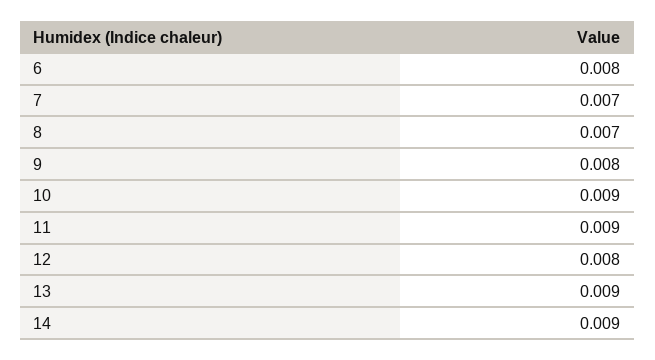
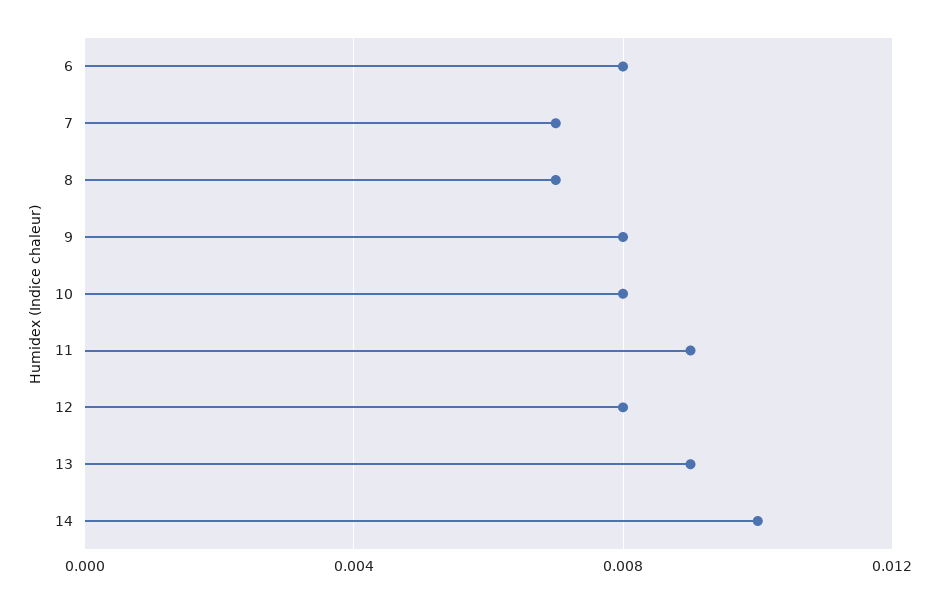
  {
    "6": 0.008,
    "7": 0.007,
    "8": 0.007,
    "9": 0.008,
-   "10": 0.009,
+   "10": 0.008,
    "11": 0.009,
    "12": 0.008,
    "13": 0.009,
-   "14": 0.009
+   "14": 0.01
  }

